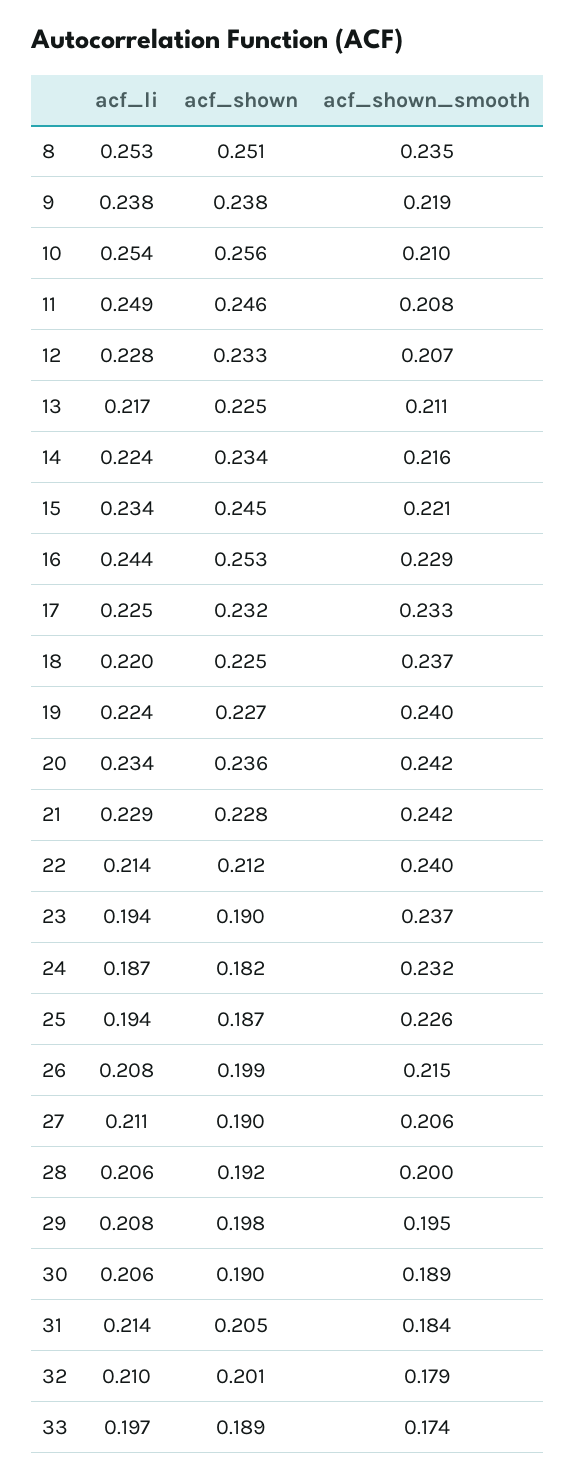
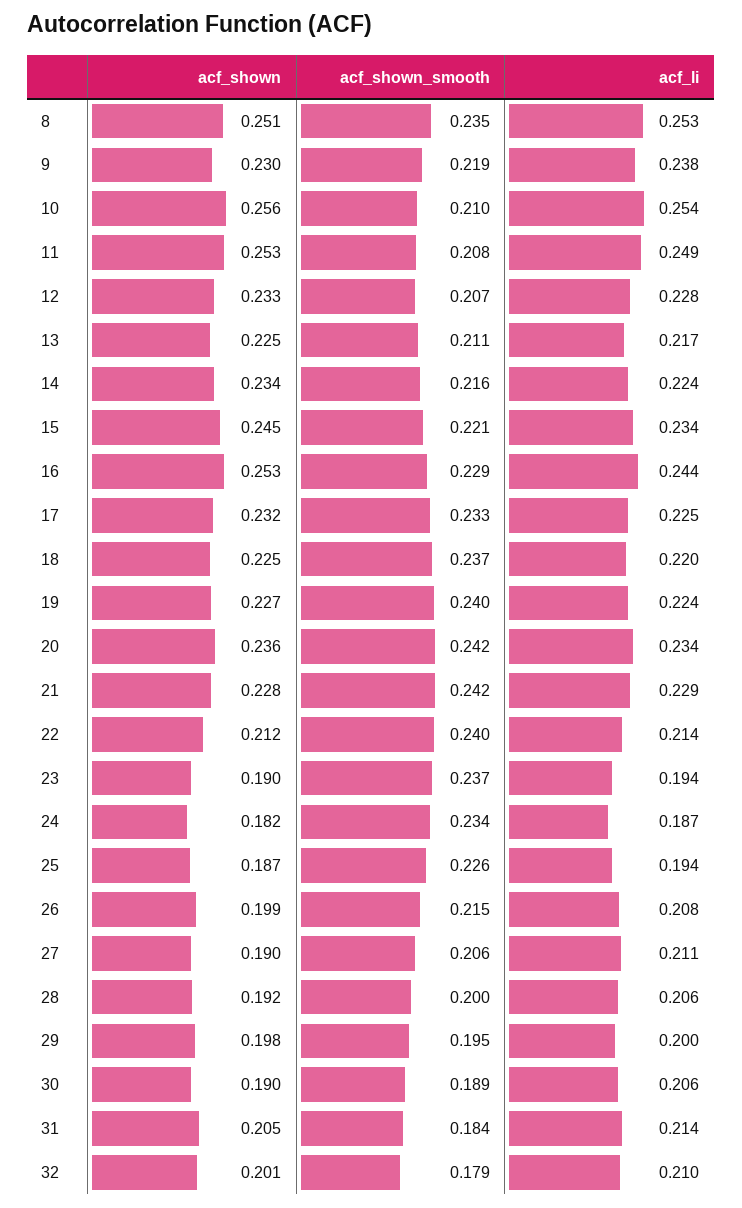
  {
    "acf_li": {
      "8": 0.253,
      "9": 0.238,
      "10": 0.254,
      "11": 0.249,
      "12": 0.228,
      "13": 0.217,
      "14": 0.224,
      "15": 0.234,
      "16": 0.244,
      "17": 0.225,
      "18": 0.22,
      "19": 0.224,
      "20": 0.234,
      "21": 0.229,
      "22": 0.214,
      "23": 0.194,
      "24": 0.187,
      "25": 0.194,
      "26": 0.208,
      "27": 0.211,
      "28": 0.206,
-     "29": 0.208,
+     "29": 0.2,
      "30": 0.206,
      "31": 0.214,
-     "32": 0.21,
+     "32": 0.21
-     "33": 0.197
    },
    "acf_shown": {
      "8": 0.251,
-     "9": 0.238,
+     "9": 0.23,
      "10": 0.256,
-     "11": 0.246,
+     "11": 0.253,
      "12": 0.233,
      "13": 0.225,
      "14": 0.234,
      "15": 0.245,
      "16": 0.253,
      "17": 0.232,
      "18": 0.225,
      "19": 0.227,
      "20": 0.236,
      "21": 0.228,
      "22": 0.212,
      "23": 0.19,
      "24": 0.182,
      "25": 0.187,
      "26": 0.199,
      "27": 0.19,
      "28": 0.192,
      "29": 0.198,
      "30": 0.19,
      "31": 0.205,
-     "32": 0.201,
+     "32": 0.201
-     "33": 0.189
    },
    "acf_shown_smooth": {
      "8": 0.235,
      "9": 0.219,
      "10": 0.21,
      "11": 0.208,
      "12": 0.207,
      "13": 0.211,
      "14": 0.216,
      "15": 0.221,
      "16": 0.229,
      "17": 0.233,
      "18": 0.237,
      "19": 0.24,
      "20": 0.242,
      "21": 0.242,
      "22": 0.24,
      "23": 0.237,
-     "24": 0.232,
+     "24": 0.234,
      "25": 0.226,
      "26": 0.215,
      "27": 0.206,
      "28": 0.2,
      "29": 0.195,
      "30": 0.189,
      "31": 0.184,
-     "32": 0.179,
+     "32": 0.179
-     "33": 0.174
    }
  }

